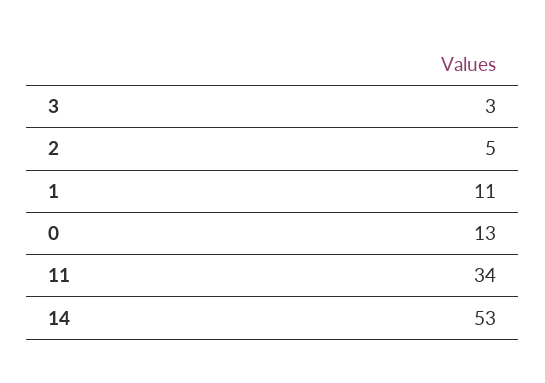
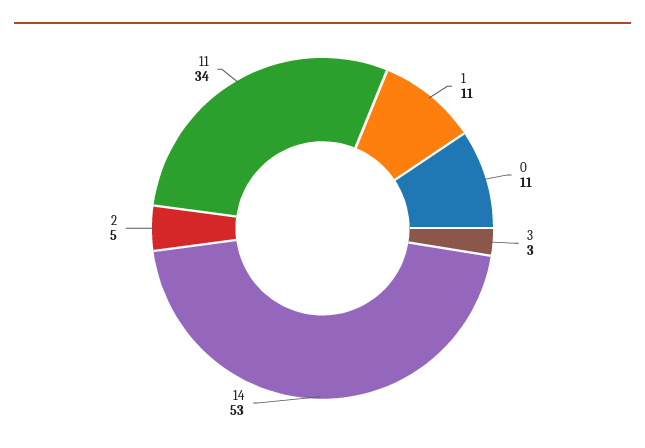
  {
    "3": 3,
    "2": 5,
    "1": 11,
-   "0": 13,
+   "0": 11,
    "11": 34,
    "14": 53
  }

